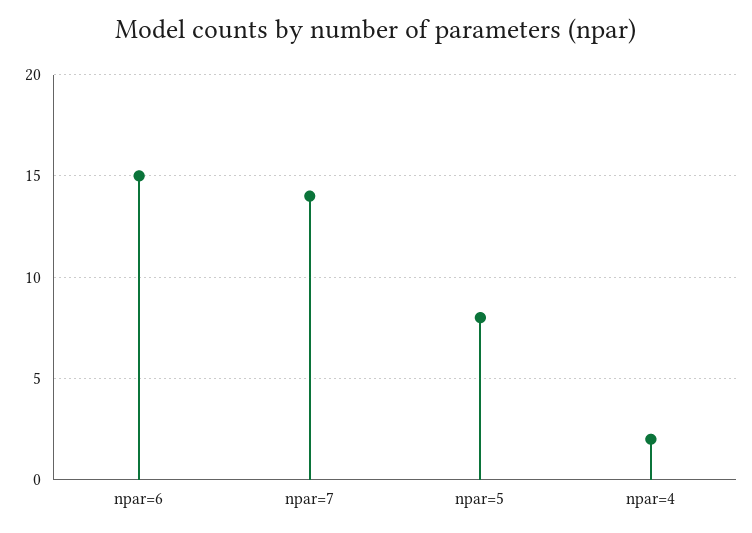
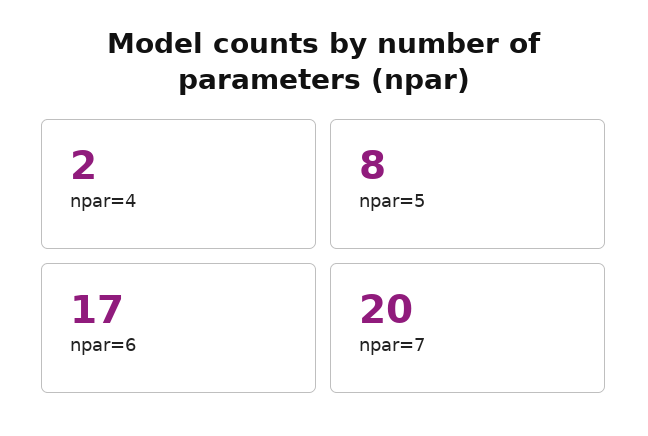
  {
-   "npar=6": 15,
+   "npar=6": 17,
-   "npar=7": 14,
+   "npar=7": 20,
    "npar=5": 8,
    "npar=4": 2
  }

